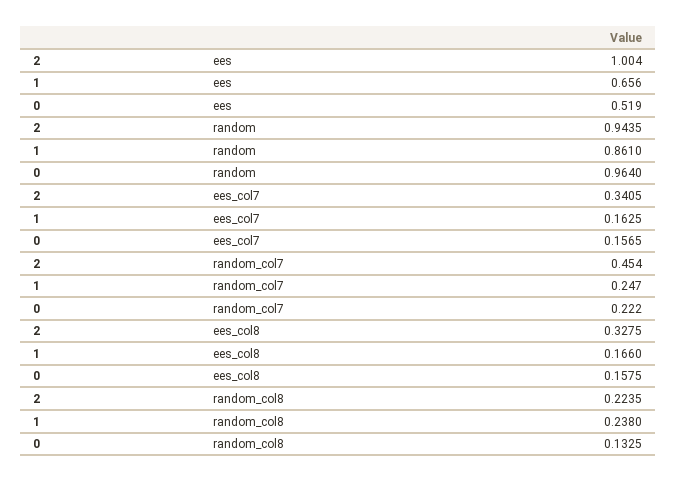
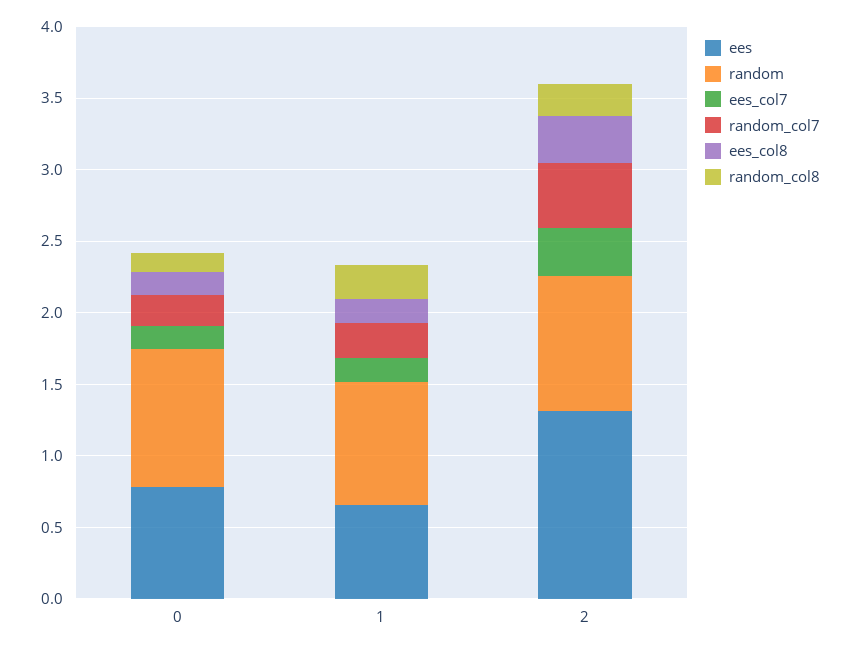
  {
    "ees": {
-     "2": 1.004,
+     "2": 1.3,
      "1": 0.656,
-     "0": 0.519
+     "0": 0.8
    },
    "random": {
      "2": 0.9435,
      "1": 0.861,
      "0": 0.964
    },
    "ees_col7": {
      "2": 0.3405,
      "1": 0.1625,
      "0": 0.1565
    },
    "random_col7": {
      "2": 0.454,
      "1": 0.247,
      "0": 0.222
    },
    "ees_col8": {
      "2": 0.3275,
      "1": 0.166,
      "0": 0.1575
    },
    "random_col8": {
      "2": 0.2235,
      "1": 0.238,
      "0": 0.1325
    }
  }

